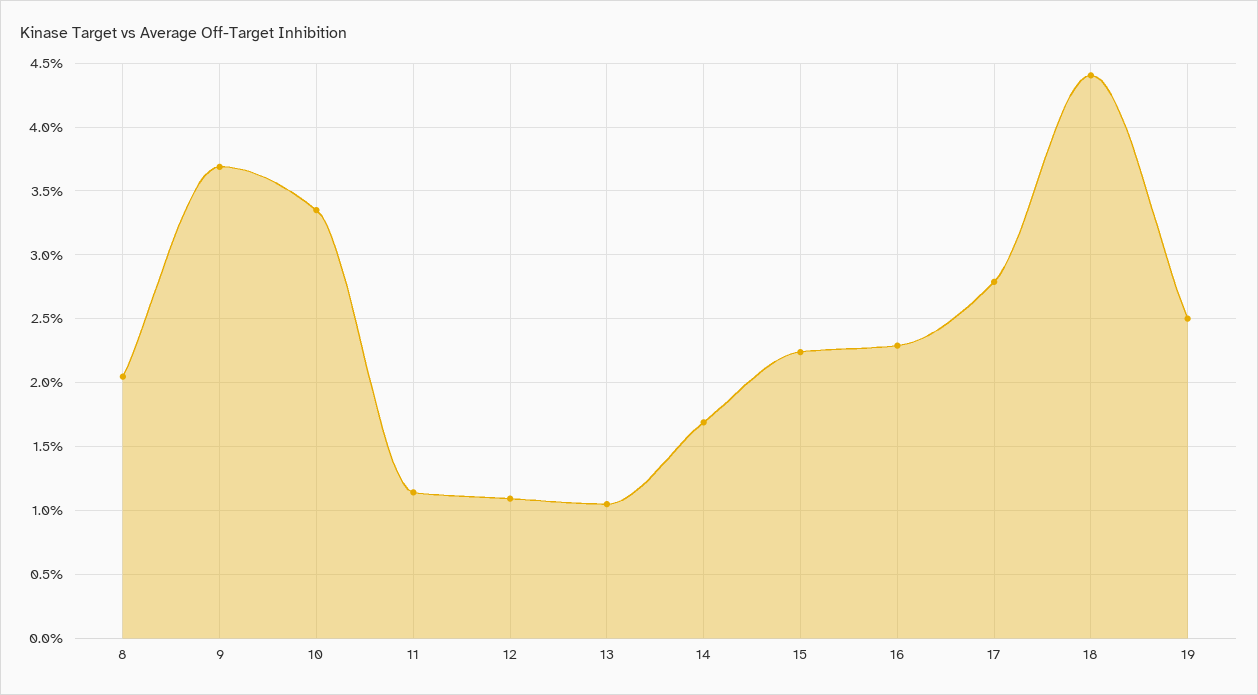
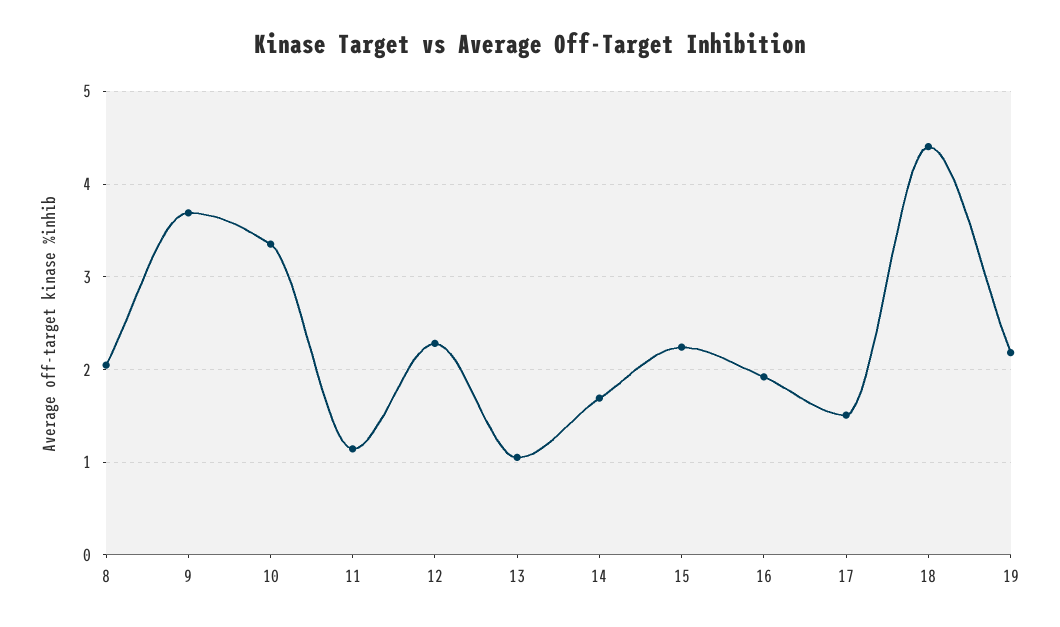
  {
    "8": 2.05,
    "9": 3.7,
    "10": 3.35,
    "11": 1.15,
-   "12": 1.1,
+   "12": 2.3,
    "13": 1.05,
    "14": 1.7,
    "15": 2.25,
-   "16": 2.3,
+   "16": 1.9,
-   "17": 2.8,
+   "17": 1.5,
    "18": 4.4,
-   "19": 2.5
+   "19": 2.2
  }

